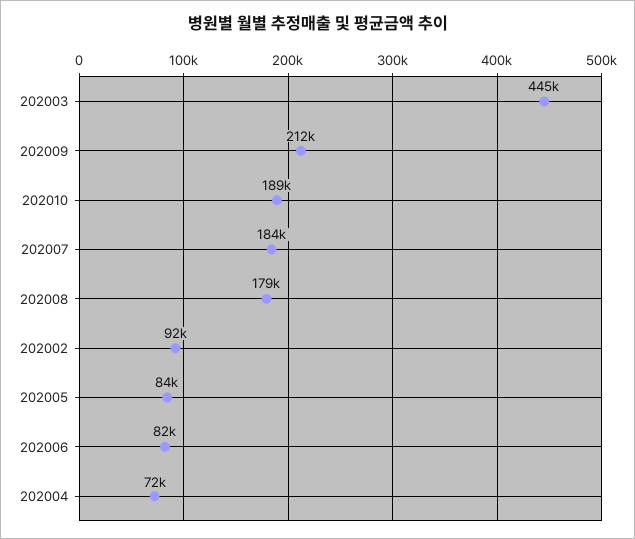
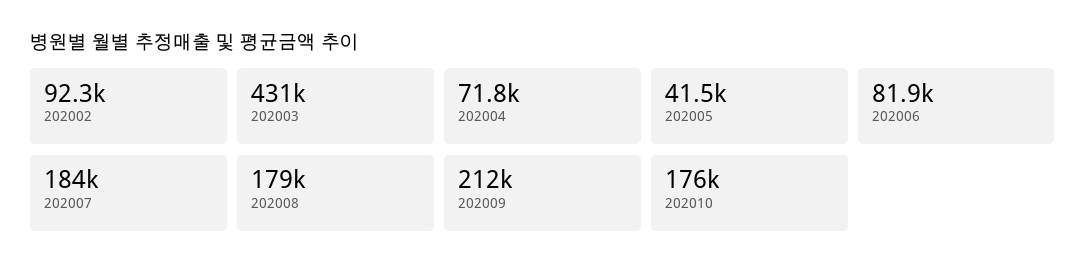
  {
-   "202003": 445000,
+   "202003": 431000,
    "202009": 212000,
-   "202010": 189000,
+   "202010": 176000,
    "202007": 184000,
    "202008": 179000,
    "202002": 92300,
-   "202005": 84000,
+   "202005": 41500,
    "202006": 81900,
    "202004": 71800
  }

